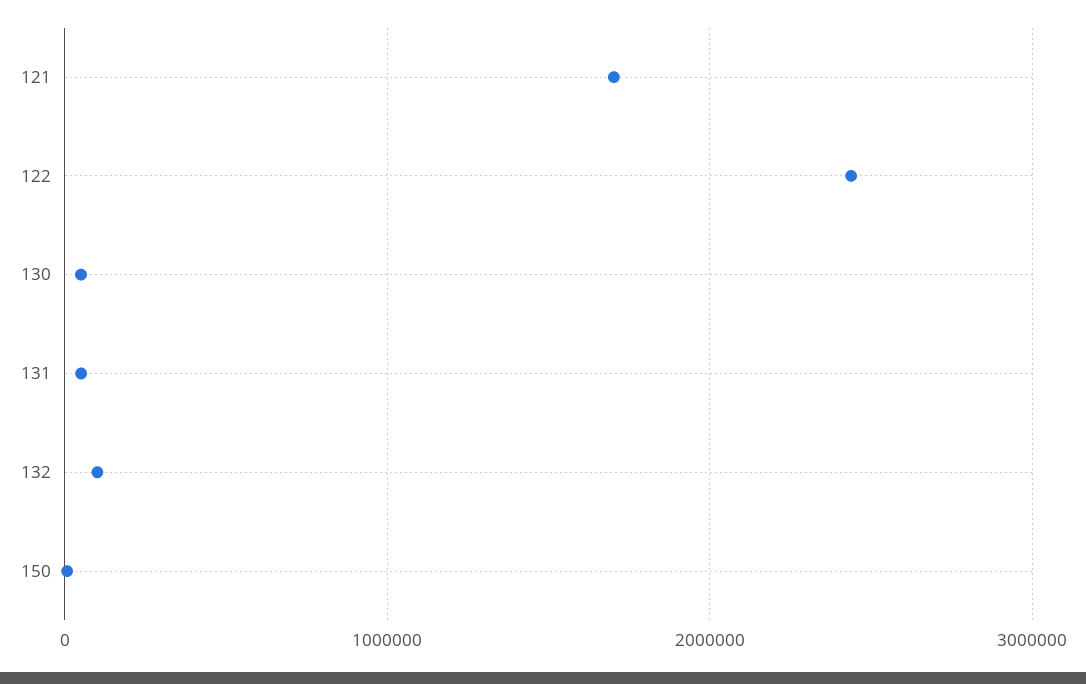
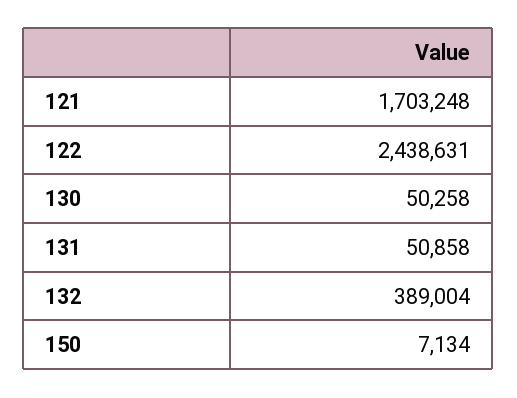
  {
    "121": 1703248,
    "122": 2438631,
    "130": 50258,
    "131": 50858,
-   "132": 100000,
+   "132": 389004,
    "150": 7134
  }

